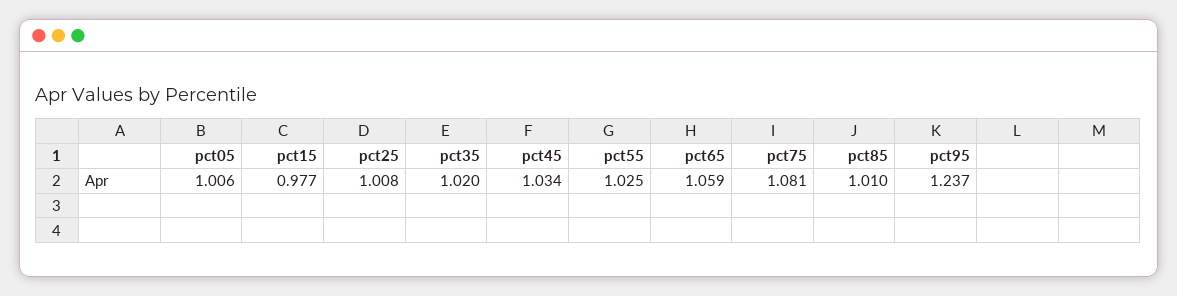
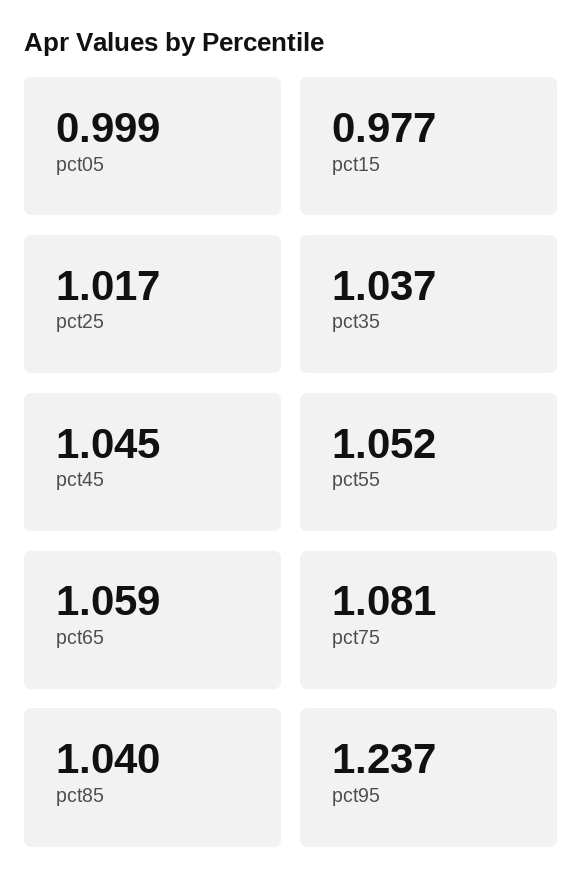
  {
-   "pct05": 1.006,
+   "pct05": 0.999,
    "pct15": 0.977,
-   "pct25": 1.008,
+   "pct25": 1.017,
-   "pct35": 1.02,
+   "pct35": 1.037,
-   "pct45": 1.034,
+   "pct45": 1.045,
-   "pct55": 1.025,
+   "pct55": 1.052,
    "pct65": 1.059,
    "pct75": 1.081,
-   "pct85": 1.01,
+   "pct85": 1.04,
    "pct95": 1.237
  }

